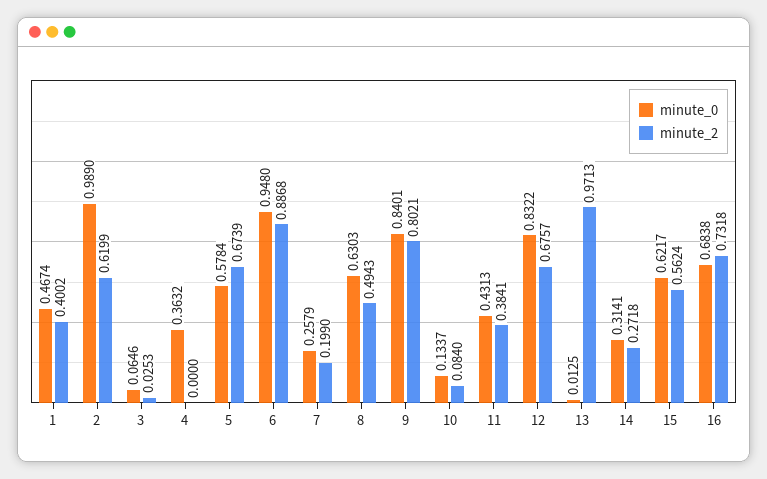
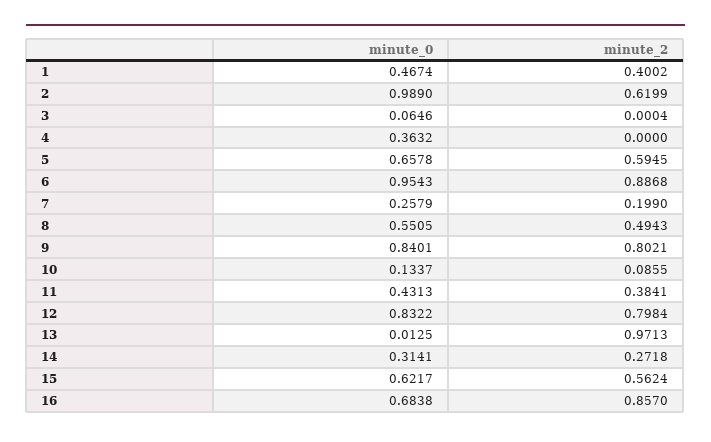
  {
    "minute_0": {
      "1": 0.4674,
      "2": 0.989,
      "3": 0.0646,
      "4": 0.3632,
-     "5": 0.5784,
+     "5": 0.6578,
-     "6": 0.948,
+     "6": 0.9543,
      "7": 0.2579,
-     "8": 0.6303,
+     "8": 0.5505,
      "9": 0.8401,
      "10": 0.1337,
      "11": 0.4313,
      "12": 0.8322,
      "13": 0.0125,
      "14": 0.3141,
      "15": 0.6217,
      "16": 0.6838
    },
    "minute_2": {
      "1": 0.4002,
      "2": 0.6199,
-     "3": 0.0253,
+     "3": 0.0004,
      "4": 0,
-     "5": 0.6739,
+     "5": 0.5945,
      "6": 0.8868,
      "7": 0.199,
      "8": 0.4943,
      "9": 0.8021,
-     "10": 0.084,
+     "10": 0.0855,
      "11": 0.3841,
-     "12": 0.6757,
+     "12": 0.7984,
      "13": 0.9713,
      "14": 0.2718,
      "15": 0.5624,
-     "16": 0.7318
+     "16": 0.857
    }
  }

